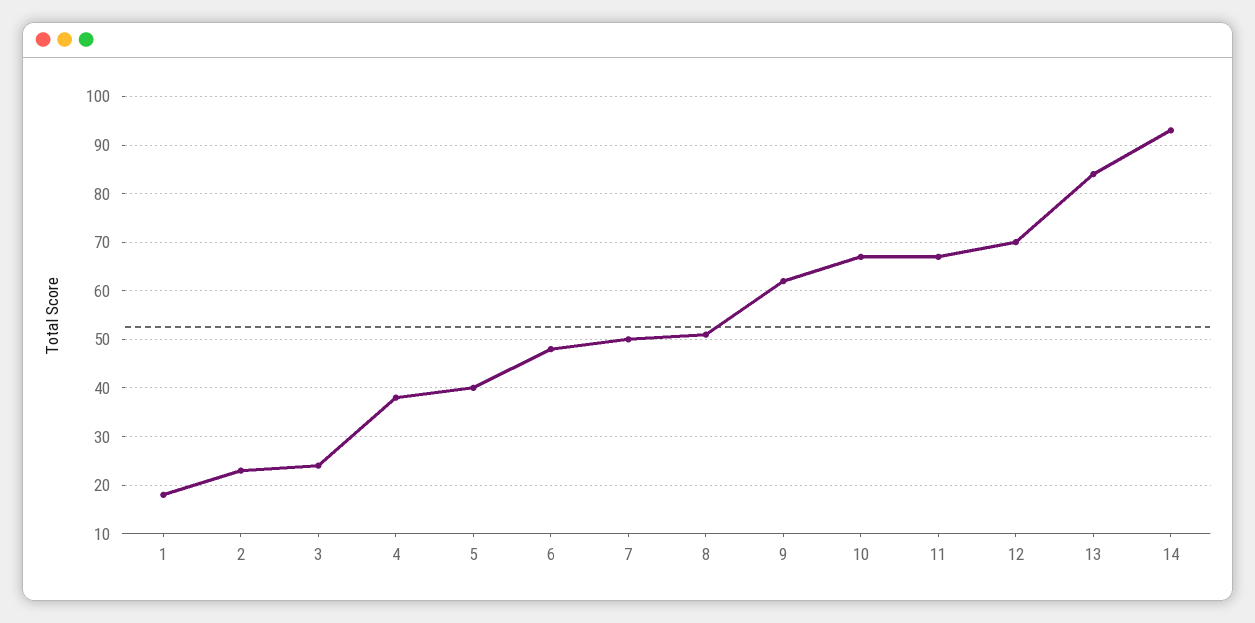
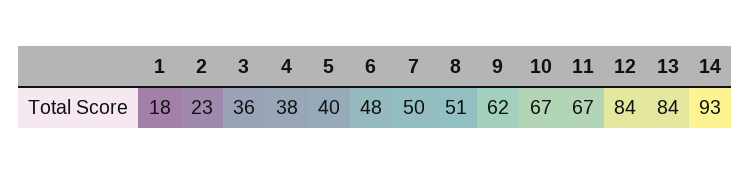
  {
    "1": 18,
    "2": 23,
-   "3": 25,
+   "3": 36,
    "4": 38,
    "5": 40,
    "6": 48,
    "7": 50,
    "8": 51,
    "9": 62,
    "10": 67,
    "11": 67,
-   "12": 70,
+   "12": 84,
    "13": 84,
    "14": 93
  }

